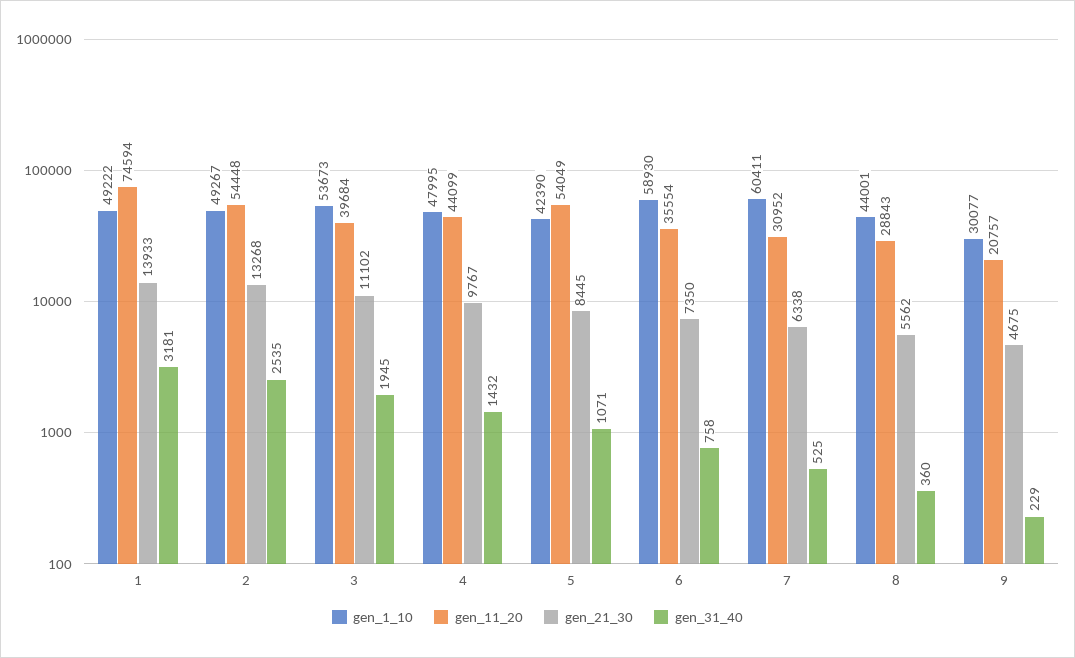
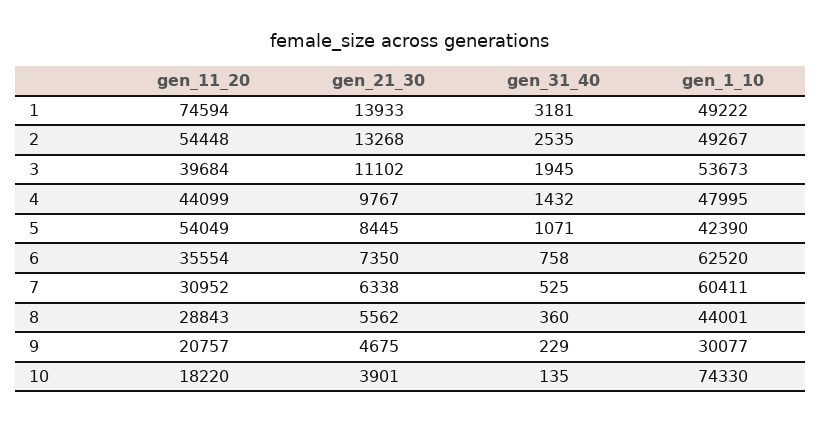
  {
    "gen_1_10": {
      "1": 49222,
      "2": 49267,
      "3": 53673,
      "4": 47995,
      "5": 42390,
-     "6": 58930,
+     "6": 62520,
      "7": 60411,
      "8": 44001,
-     "9": 30077
+     "9": 30077,
+     "10": 74330
    },
    "gen_11_20": {
      "1": 74594,
      "2": 54448,
      "3": 39684,
      "4": 44099,
      "5": 54049,
      "6": 35554,
      "7": 30952,
      "8": 28843,
-     "9": 20757
+     "9": 20757,
+     "10": 18220
    },
    "gen_21_30": {
      "1": 13933,
      "2": 13268,
      "3": 11102,
      "4": 9767,
      "5": 8445,
      "6": 7350,
      "7": 6338,
      "8": 5562,
-     "9": 4675
+     "9": 4675,
+     "10": 3901
    },
    "gen_31_40": {
      "1": 3181,
      "2": 2535,
      "3": 1945,
      "4": 1432,
      "5": 1071,
      "6": 758,
      "7": 525,
      "8": 360,
-     "9": 229
+     "9": 229,
+     "10": 135
    }
  }

